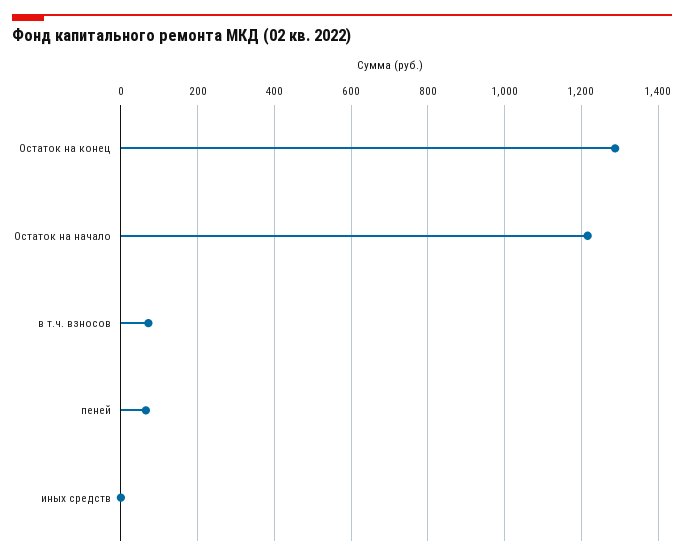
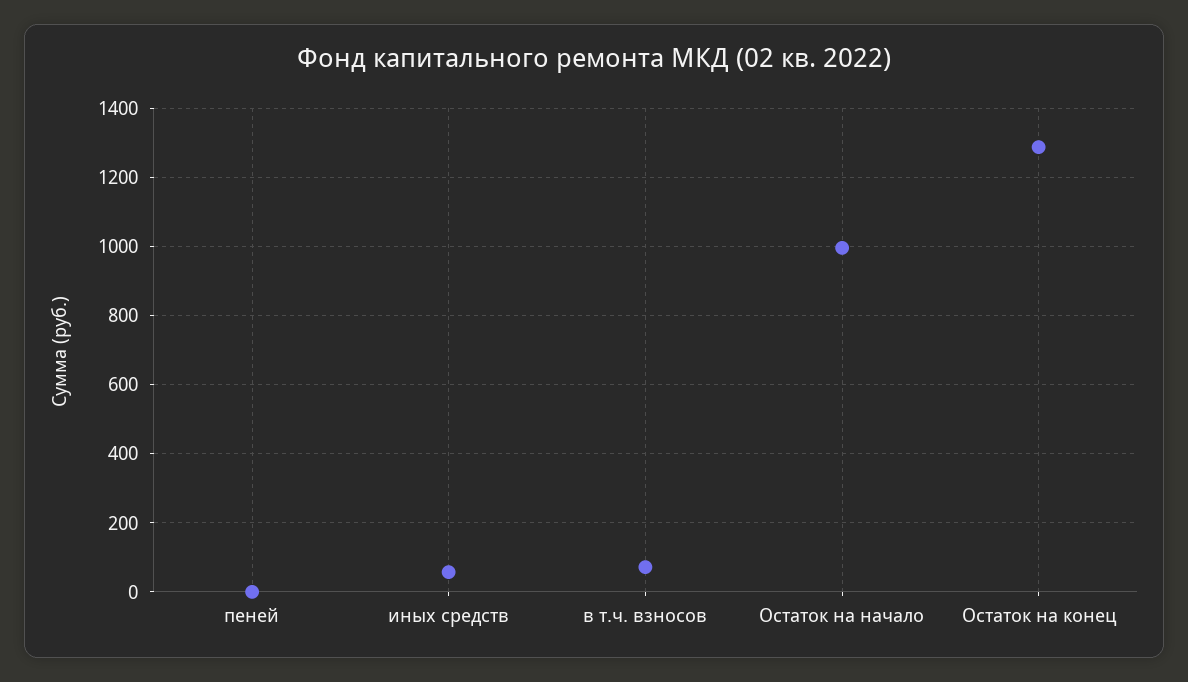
  {
    "Остаток на конец": 1280,
-   "Остаток на начало": 1220,
+   "Остаток на начало": 1000,
    "в т.ч. взносов": 80,
-   "пеней": 60,
+   "пеней": 0,
-   "иных средств": 0
+   "иных средств": 60
  }

